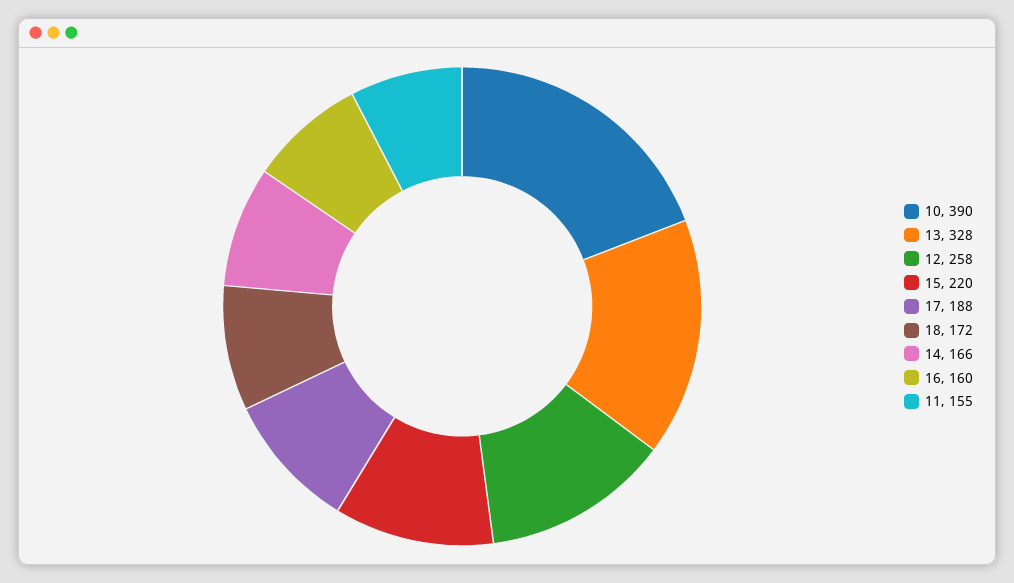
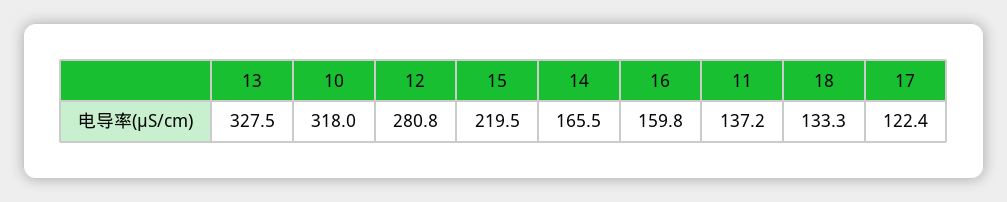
  {
-   "10": 390,
+   "10": 318,
    "13": 327.5,
-   "12": 258,
+   "12": 280.8,
    "15": 219.5,
-   "17": 188,
+   "17": 122.4,
-   "18": 172,
+   "18": 133.3,
    "14": 165.5,
    "16": 159.8,
-   "11": 155
+   "11": 137.2
  }

